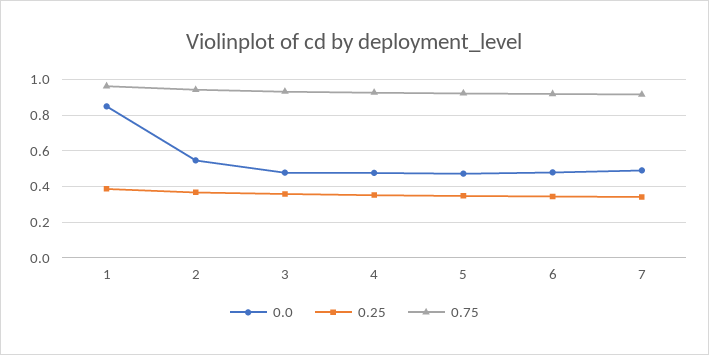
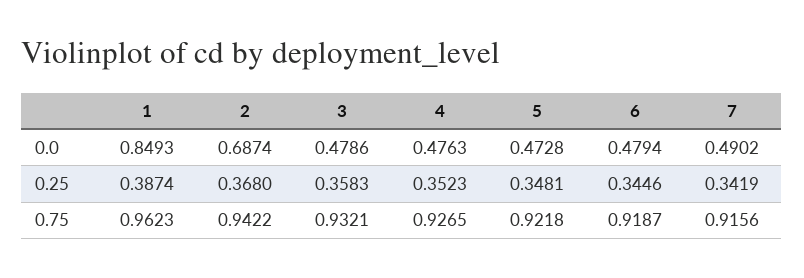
  {
    "0.0": {
      "1": 0.8493,
-     "2": 0.55,
+     "2": 0.6874,
      "3": 0.4786,
      "4": 0.4763,
      "5": 0.4728,
      "6": 0.4794,
      "7": 0.4902
    },
    "0.25": {
      "1": 0.3874,
      "2": 0.368,
      "3": 0.3583,
      "4": 0.3523,
      "5": 0.3481,
      "6": 0.3446,
      "7": 0.3419
    },
    "0.75": {
      "1": 0.9623,
      "2": 0.9422,
      "3": 0.9321,
      "4": 0.9265,
      "5": 0.9218,
      "6": 0.9187,
      "7": 0.9156
    }
  }

